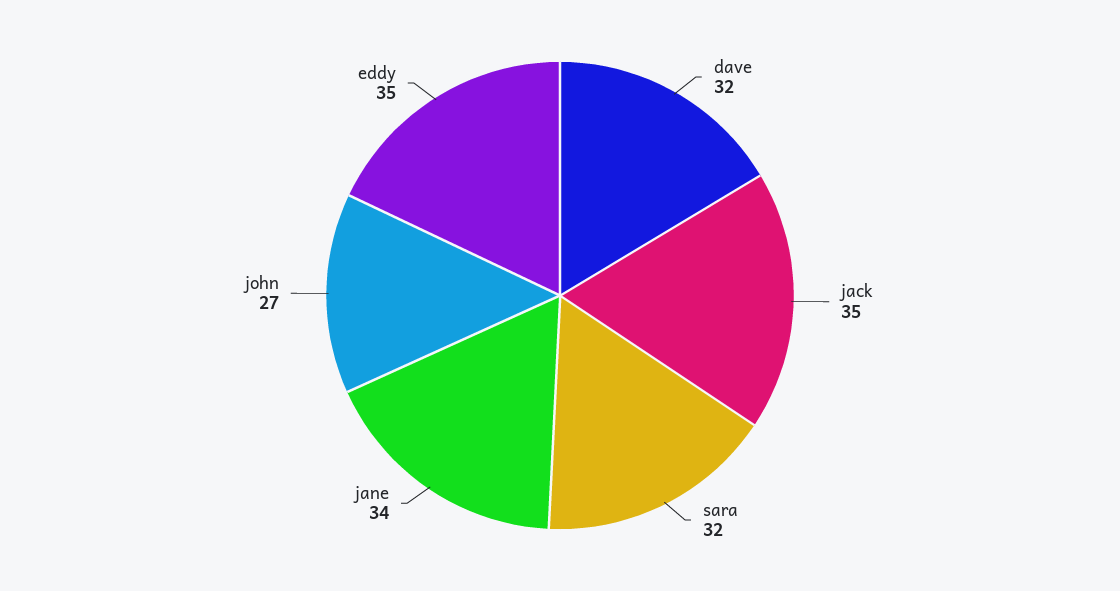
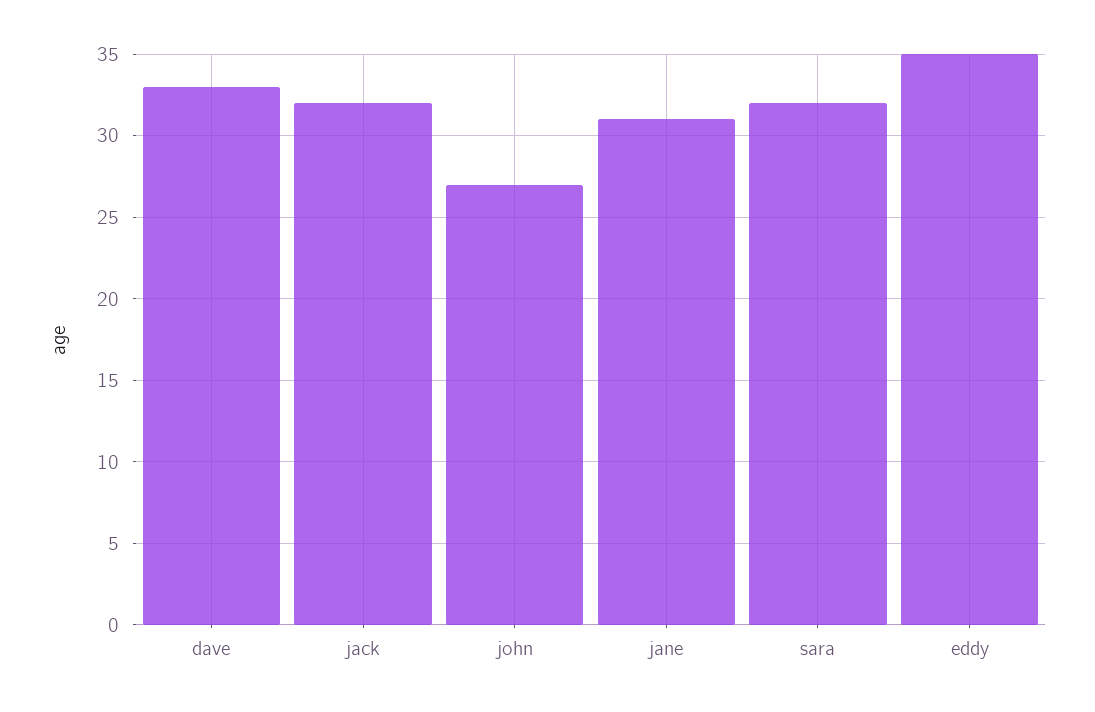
  {
-   "dave": 32,
+   "dave": 33,
-   "jack": 35,
+   "jack": 32,
    "sara": 32,
-   "jane": 34,
+   "jane": 31,
    "john": 27,
    "eddy": 35
  }

